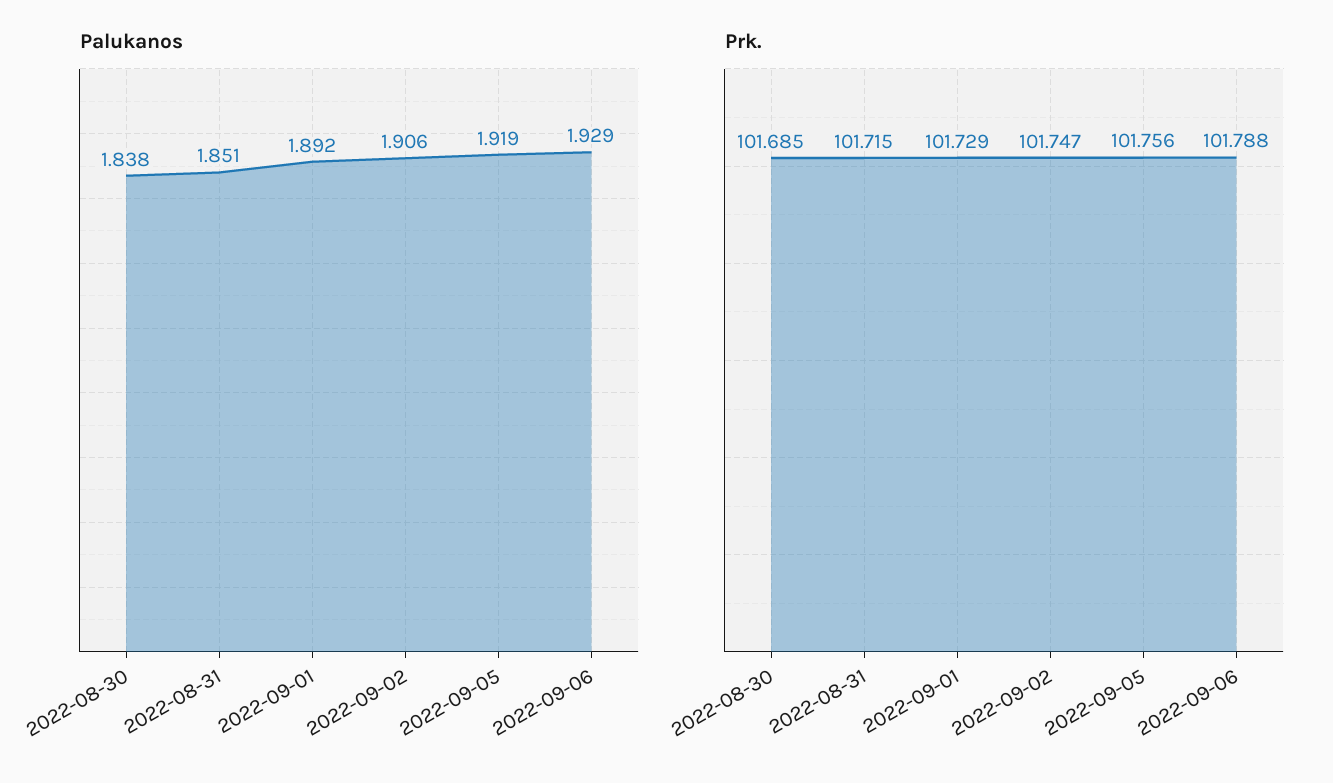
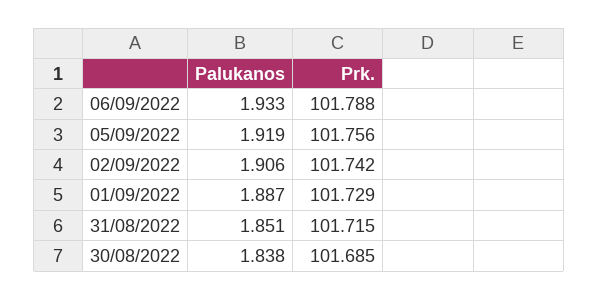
  {
    "Palukanos": {
      "2022-08-30": 1.838,
      "2022-08-31": 1.851,
-     "2022-09-01": 1.892,
+     "2022-09-01": 1.887,
      "2022-09-02": 1.906,
      "2022-09-05": 1.919,
-     "2022-09-06": 1.929
+     "2022-09-06": 1.933
    },
    "Prk.": {
      "2022-08-30": 101.685,
      "2022-08-31": 101.715,
      "2022-09-01": 101.729,
-     "2022-09-02": 101.747,
+     "2022-09-02": 101.742,
      "2022-09-05": 101.756,
      "2022-09-06": 101.788
    }
  }

